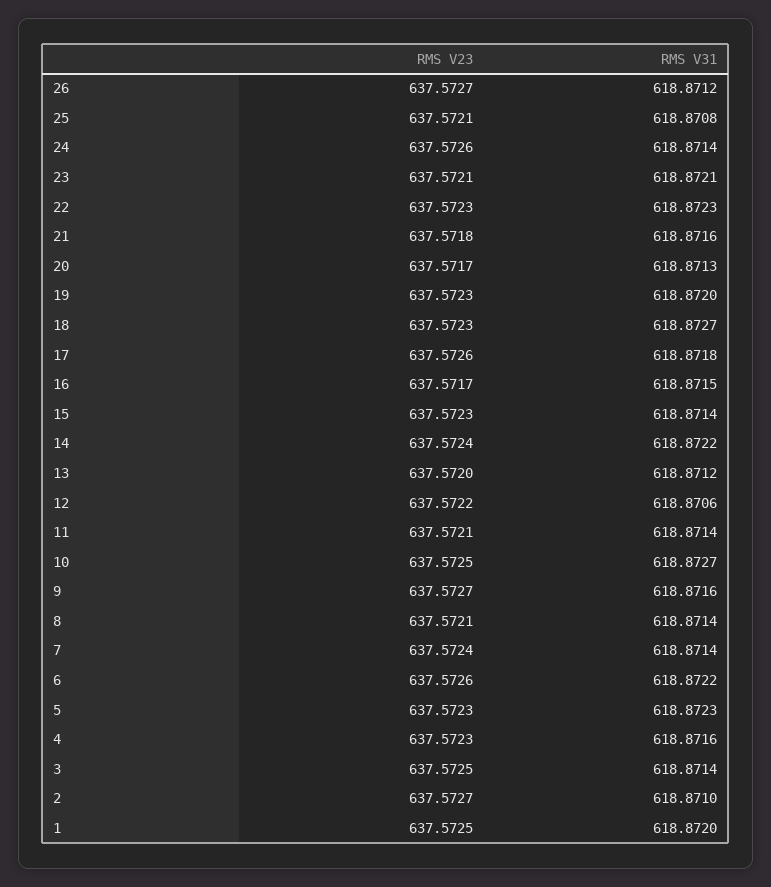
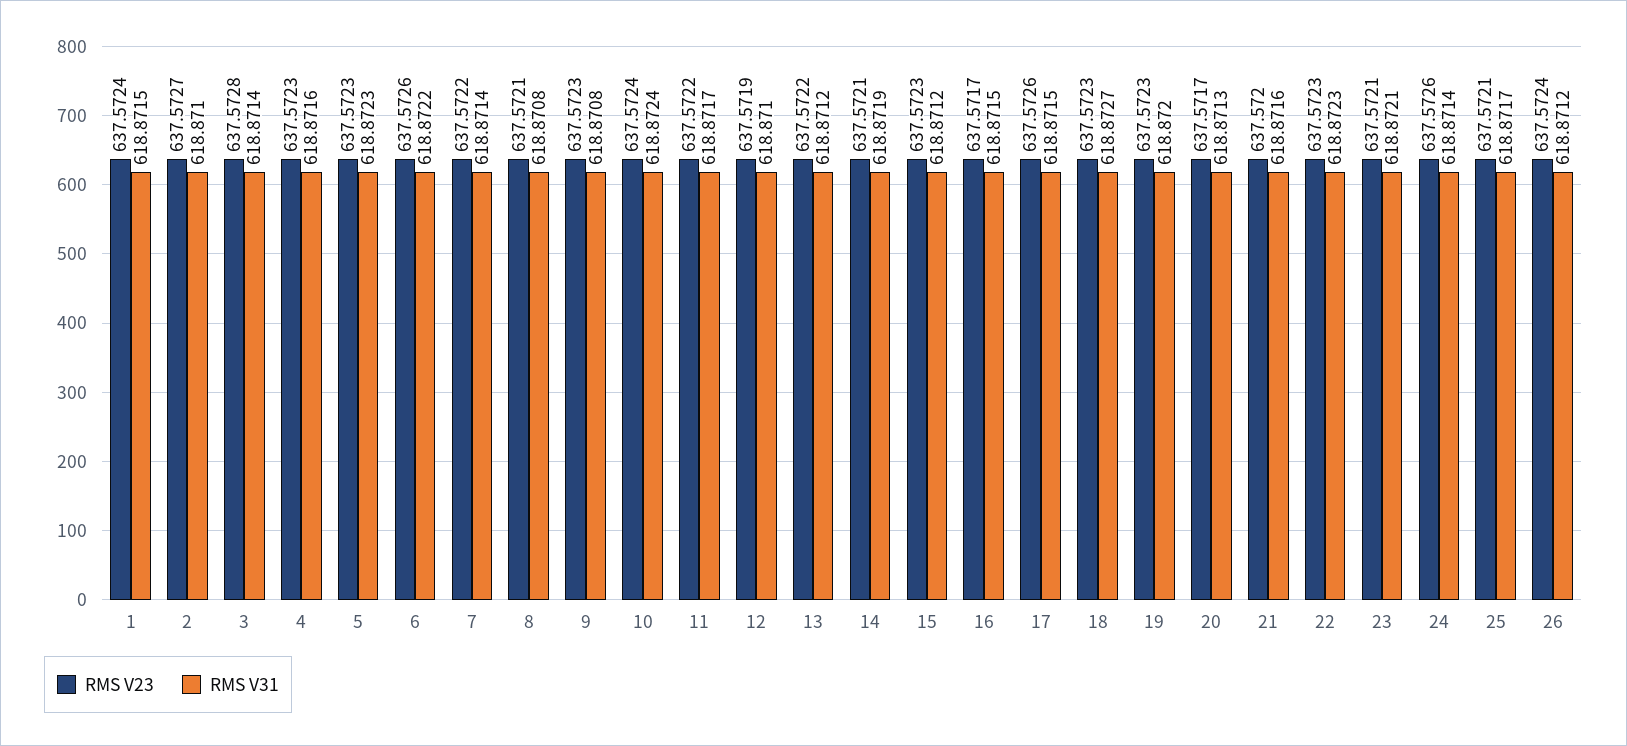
  {
    "RMS V23": {
-     "26": 637.5727,
+     "26": 637.5724,
      "25": 637.5721,
      "24": 637.5726,
      "23": 637.5721,
      "22": 637.5723,
-     "21": 637.5718,
+     "21": 637.572,
      "20": 637.5717,
      "19": 637.5723,
      "18": 637.5723,
      "17": 637.5726,
      "16": 637.5717,
      "15": 637.5723,
-     "14": 637.5724,
+     "14": 637.5721,
-     "13": 637.572,
+     "13": 637.5722,
-     "12": 637.5722,
+     "12": 637.5719,
-     "11": 637.5721,
+     "11": 637.5722,
-     "10": 637.5725,
+     "10": 637.5724,
-     "9": 637.5727,
+     "9": 637.5723,
      "8": 637.5721,
-     "7": 637.5724,
+     "7": 637.5722,
      "6": 637.5726,
      "5": 637.5723,
      "4": 637.5723,
-     "3": 637.5725,
+     "3": 637.5728,
      "2": 637.5727,
-     "1": 637.5725
+     "1": 637.5724
    },
    "RMS V31": {
      "26": 618.8712,
-     "25": 618.8708,
+     "25": 618.8717,
      "24": 618.8714,
      "23": 618.8721,
      "22": 618.8723,
      "21": 618.8716,
      "20": 618.8713,
      "19": 618.872,
      "18": 618.8727,
-     "17": 618.8718,
+     "17": 618.8715,
      "16": 618.8715,
-     "15": 618.8714,
+     "15": 618.8712,
-     "14": 618.8722,
+     "14": 618.8719,
      "13": 618.8712,
-     "12": 618.8706,
+     "12": 618.871,
-     "11": 618.8714,
+     "11": 618.8717,
-     "10": 618.8727,
+     "10": 618.8724,
-     "9": 618.8716,
+     "9": 618.8708,
-     "8": 618.8714,
+     "8": 618.8708,
      "7": 618.8714,
      "6": 618.8722,
      "5": 618.8723,
      "4": 618.8716,
      "3": 618.8714,
      "2": 618.871,
-     "1": 618.872
+     "1": 618.8715
    }
  }

